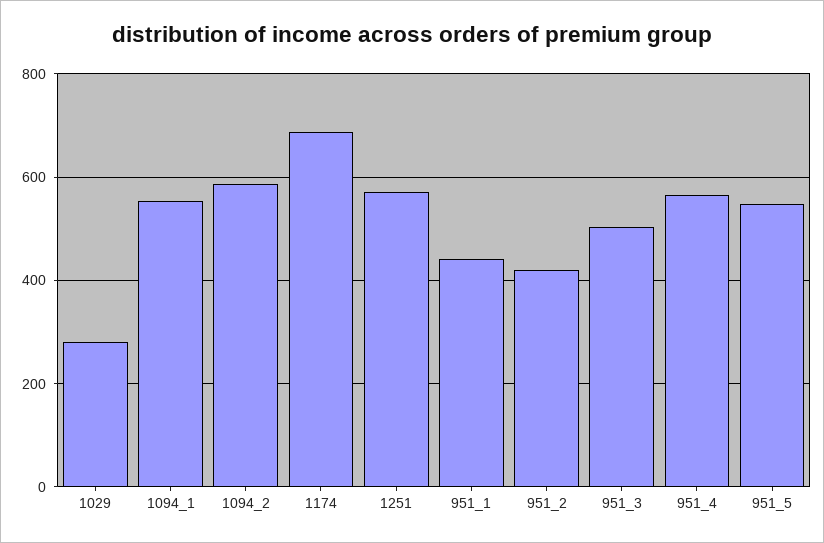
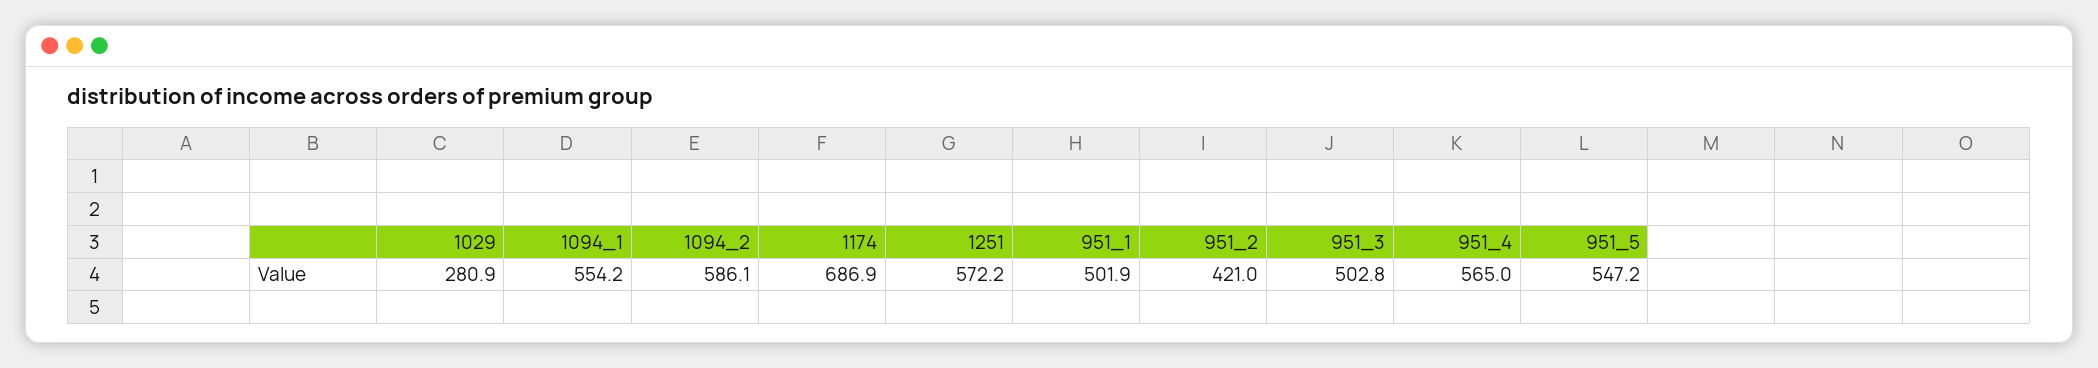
  {
    "1029": 280.9,
    "1094_1": 554.2,
    "1094_2": 586.1,
    "1174": 686.9,
    "1251": 572.2,
-   "951_1": 440,
+   "951_1": 501.9,
    "951_2": 421,
    "951_3": 502.8,
    "951_4": 565,
    "951_5": 547.2
  }

